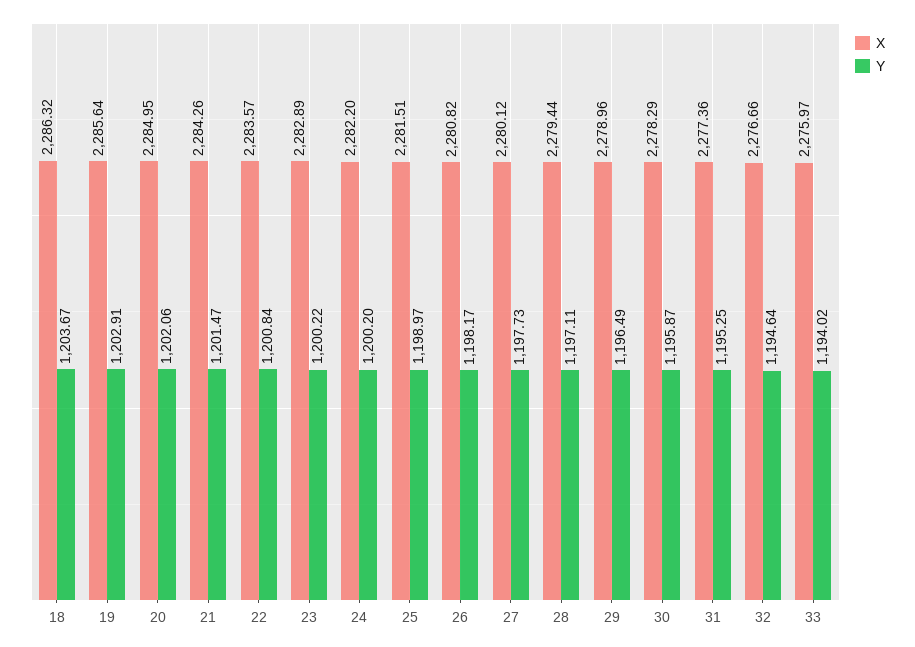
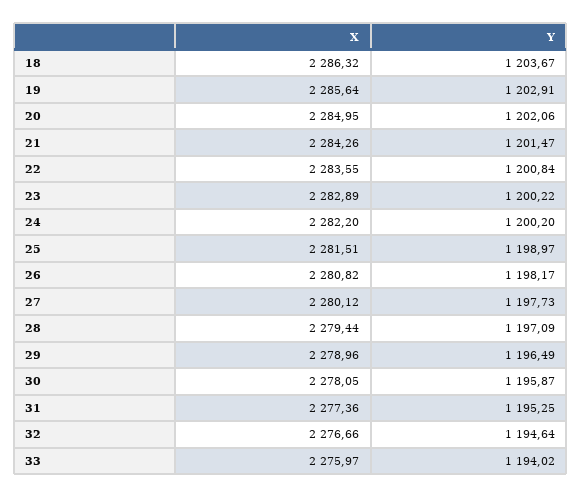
  {
    "X": {
      "18": 2286.32,
      "19": 2285.64,
      "20": 2284.95,
      "21": 2284.26,
-     "22": 2283.57,
+     "22": 2283.55,
      "23": 2282.89,
      "24": 2282.2,
      "25": 2281.51,
      "26": 2280.82,
      "27": 2280.12,
      "28": 2279.44,
      "29": 2278.96,
-     "30": 2278.29,
+     "30": 2278.05,
      "31": 2277.36,
      "32": 2276.66,
      "33": 2275.97
    },
    "Y": {
      "18": 1203.67,
      "19": 1202.91,
      "20": 1202.06,
      "21": 1201.47,
      "22": 1200.84,
      "23": 1200.22,
      "24": 1200.2,
      "25": 1198.97,
      "26": 1198.17,
      "27": 1197.73,
-     "28": 1197.11,
+     "28": 1197.09,
      "29": 1196.49,
      "30": 1195.87,
      "31": 1195.25,
      "32": 1194.64,
      "33": 1194.02
    }
  }

